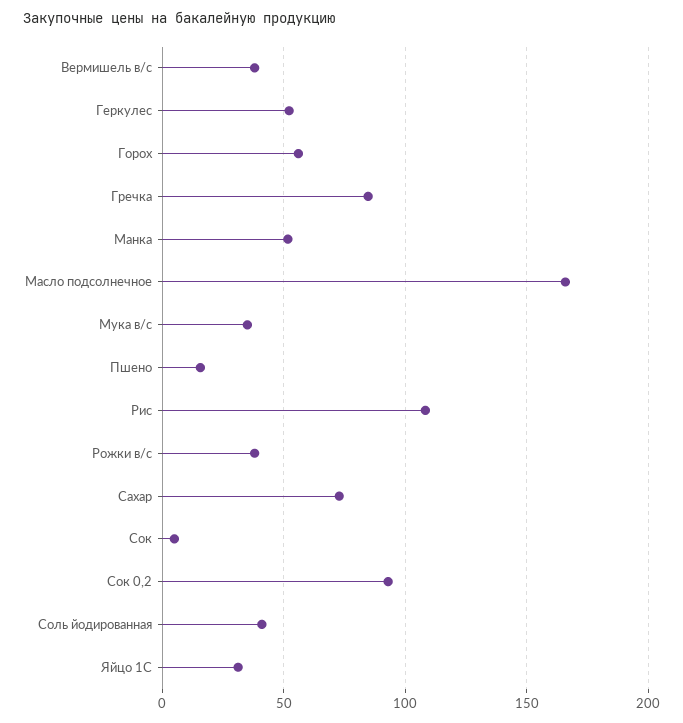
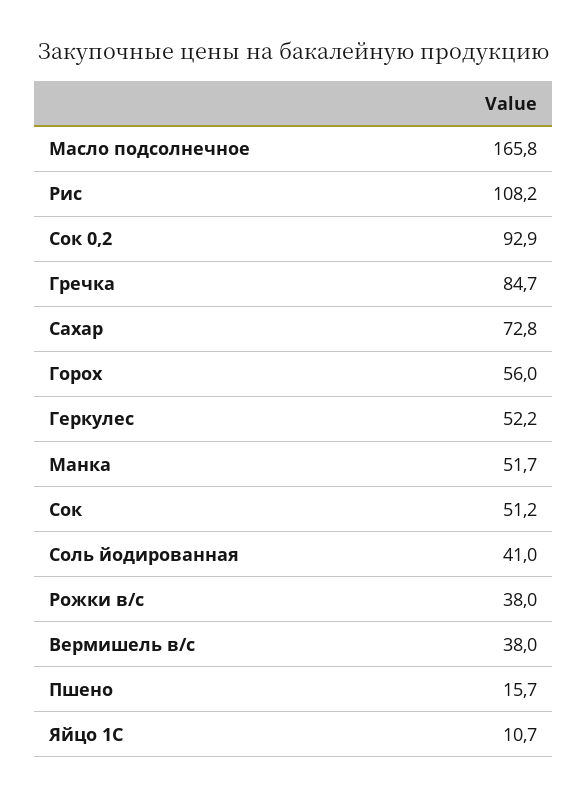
  {
    "Вермишель в/с": 38,
    "Геркулес": 52.2,
    "Горох": 56,
    "Гречка": 84.7,
    "Манка": 51.7,
    "Масло подсолнечное": 165.8,
-   "Мука в/с": 35,
    "Пшено": 15.7,
    "Рис": 108.2,
    "Рожки в/с": 38,
    "Сахар": 72.8,
-   "Сок": 5,
+   "Сок": 51.2,
    "Сок 0,2": 92.9,
    "Соль йодированная": 41,
-   "Яйцо 1С": 30
+   "Яйцо 1С": 10.7
  }

